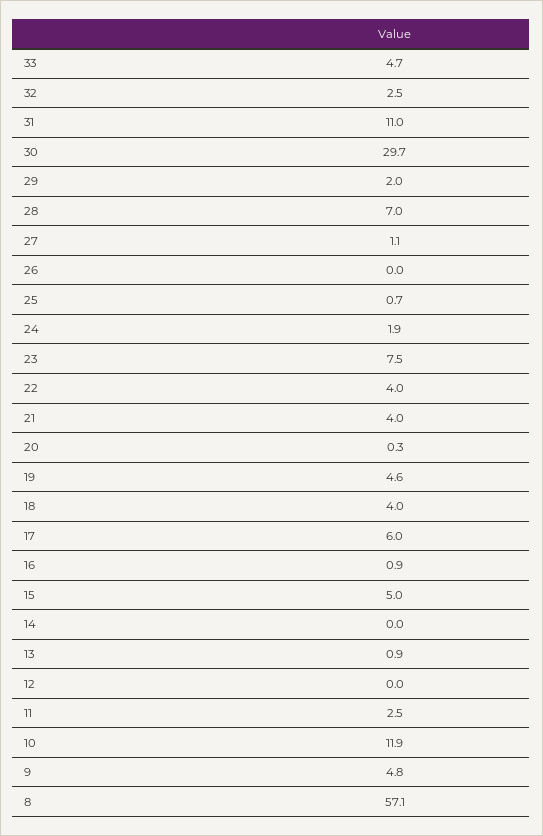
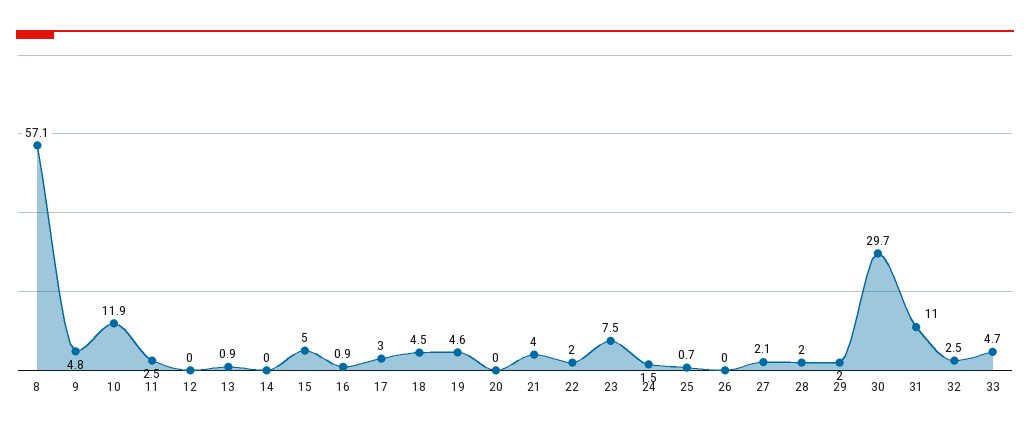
  {
    "33": 4.7,
    "32": 2.5,
    "31": 11,
    "30": 29.7,
    "29": 2,
-   "28": 7,
+   "28": 2,
-   "27": 1.1,
+   "27": 2.1,
    "26": 0,
    "25": 0.7,
-   "24": 1.9,
+   "24": 1.5,
    "23": 7.5,
-   "22": 4,
+   "22": 2,
    "21": 4,
-   "20": 0.3,
+   "20": 0,
    "19": 4.6,
-   "18": 4,
+   "18": 4.5,
-   "17": 6,
+   "17": 3,
    "16": 0.9,
    "15": 5,
    "14": 0,
    "13": 0.9,
    "12": 0,
    "11": 2.5,
    "10": 11.9,
    "9": 4.8,
    "8": 57.1
  }

